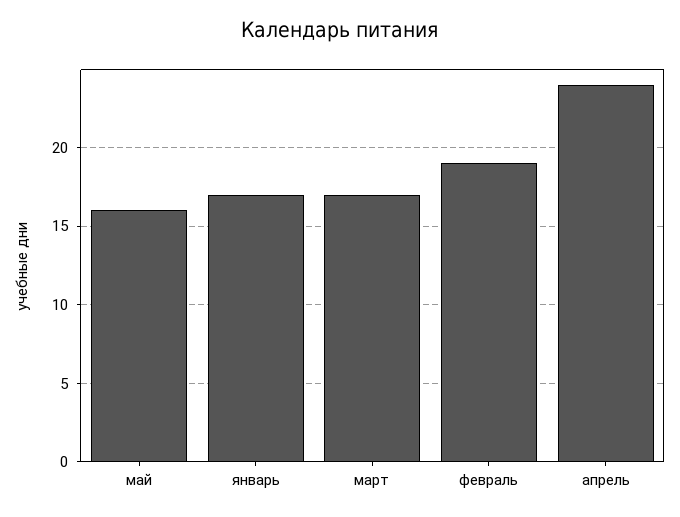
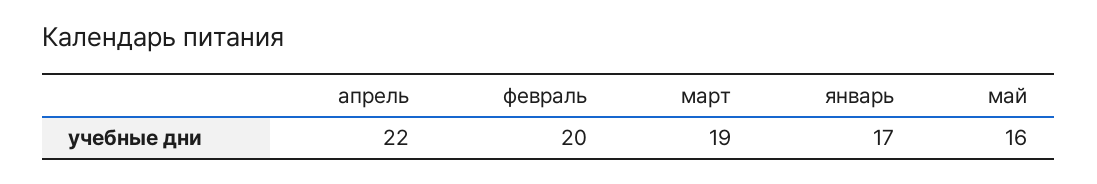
  {
    "май": 16,
    "январь": 17,
-   "март": 17,
+   "март": 19,
-   "февраль": 19,
+   "февраль": 20,
-   "апрель": 24
+   "апрель": 22
  }

